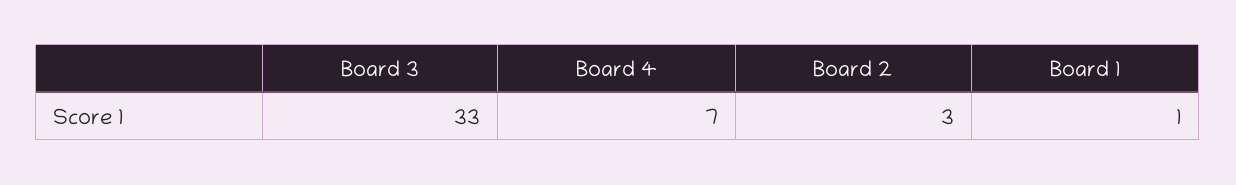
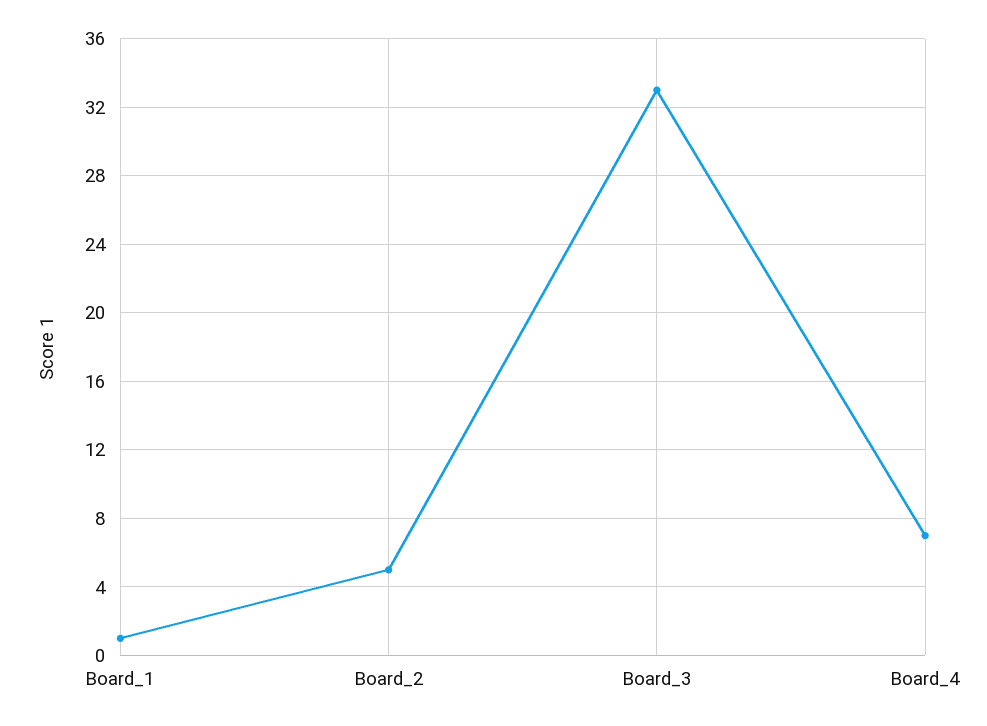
  {
    "Board 3": 33,
    "Board 4": 7,
-   "Board 2": 3,
+   "Board 2": 5,
    "Board 1": 1
  }

